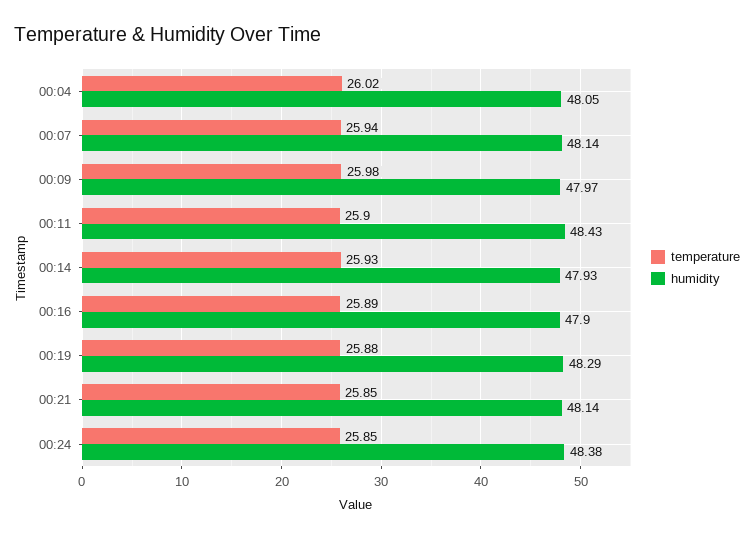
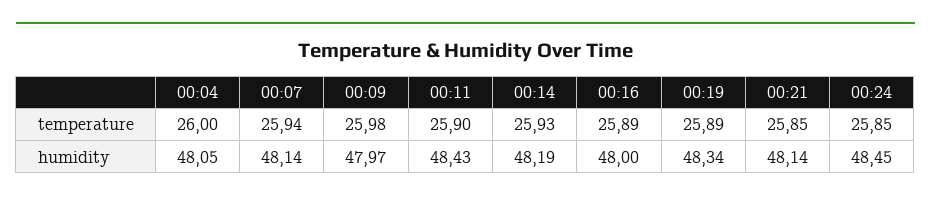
  {
    "temperature": {
-     "00:04": 26.02,
+     "00:04": 26,
      "00:07": 25.94,
      "00:09": 25.98,
      "00:11": 25.9,
      "00:14": 25.93,
      "00:16": 25.89,
-     "00:19": 25.88,
+     "00:19": 25.89,
      "00:21": 25.85,
      "00:24": 25.85
    },
    "humidity": {
      "00:04": 48.05,
      "00:07": 48.14,
      "00:09": 47.97,
      "00:11": 48.43,
-     "00:14": 47.93,
+     "00:14": 48.19,
-     "00:16": 47.9,
+     "00:16": 48,
-     "00:19": 48.29,
+     "00:19": 48.34,
      "00:21": 48.14,
-     "00:24": 48.38
+     "00:24": 48.45
    }
  }

